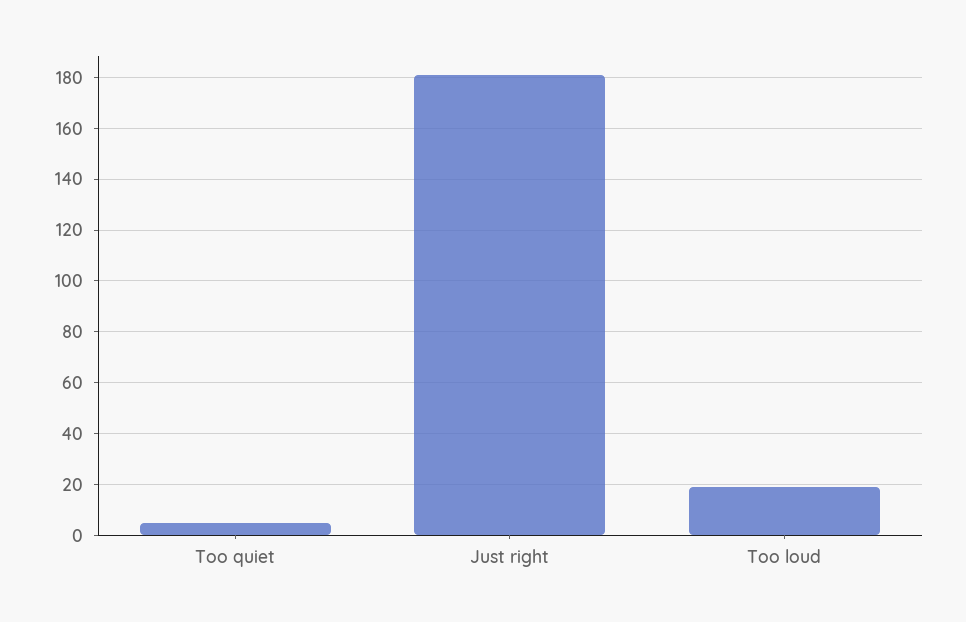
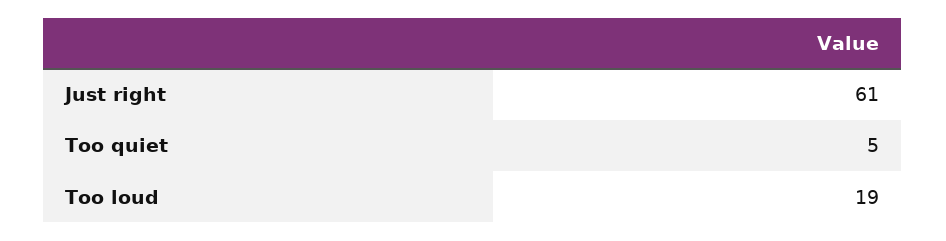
  {
    "Too quiet": 5,
-   "Just right": 180,
+   "Just right": 61,
    "Too loud": 19
  }

